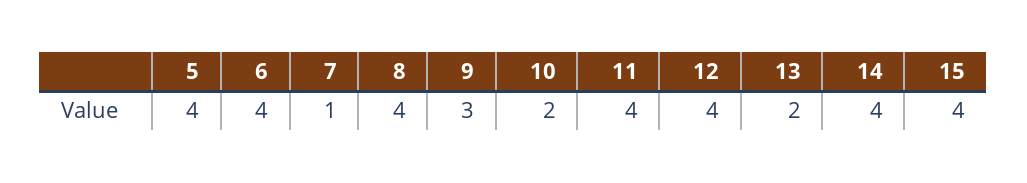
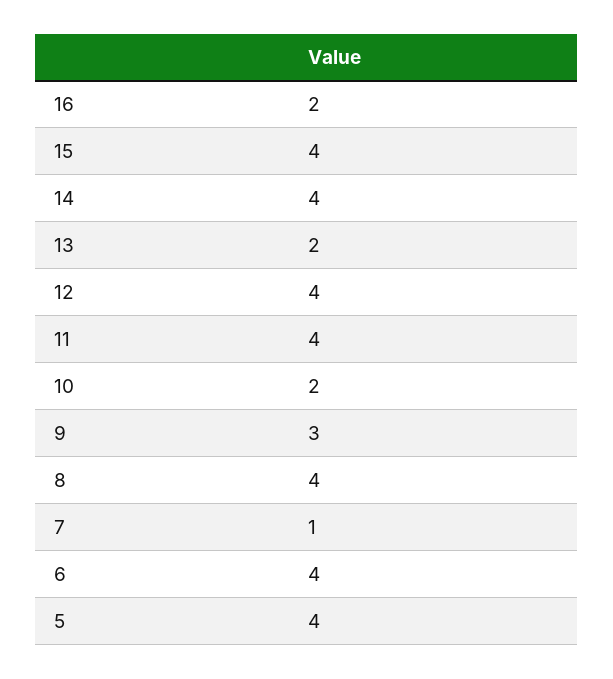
  {
    "5": 4,
    "6": 4,
    "7": 1,
    "8": 4,
    "9": 3,
    "10": 2,
    "11": 4,
    "12": 4,
    "13": 2,
    "14": 4,
-   "15": 4
+   "15": 4,
+   "16": 2
  }

